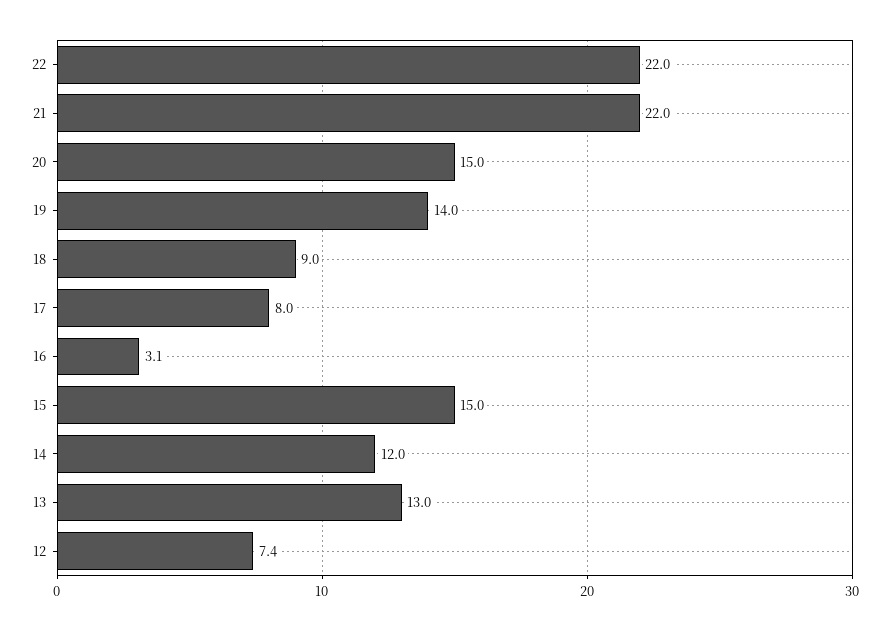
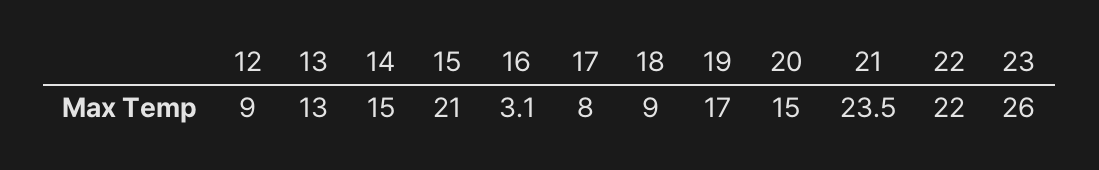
  {
    "22": 22,
-   "21": 22,
+   "21": 23.5,
    "20": 15,
-   "19": 14,
+   "19": 17,
    "18": 9,
    "17": 8,
    "16": 3.1,
-   "15": 15,
+   "15": 21,
-   "14": 12,
+   "14": 15,
    "13": 13,
-   "12": 7.4
+   "12": 9,
+   "23": 26
  }

